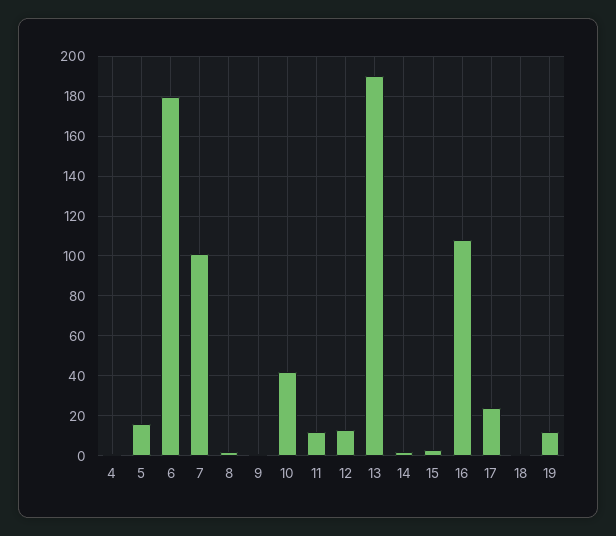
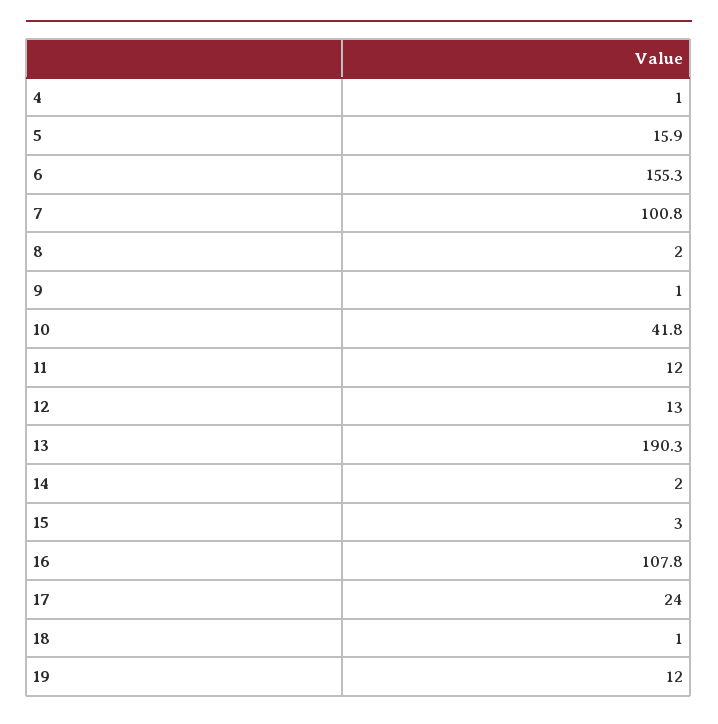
  {
    "4": 1,
    "5": 15.9,
-   "6": 180,
+   "6": 155.3,
    "7": 100.8,
    "8": 2,
    "9": 1,
    "10": 41.8,
    "11": 12,
    "12": 13,
    "13": 190.3,
    "14": 2,
    "15": 3,
    "16": 107.8,
    "17": 24,
    "18": 1,
    "19": 12
  }

